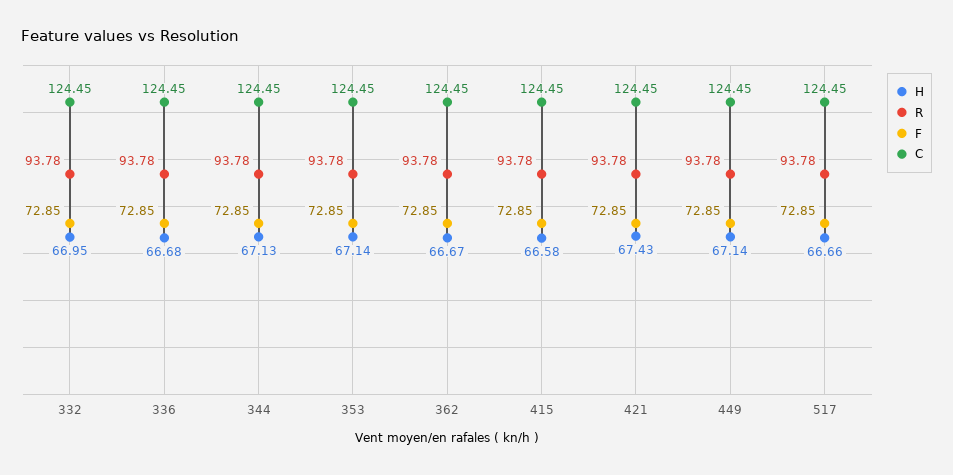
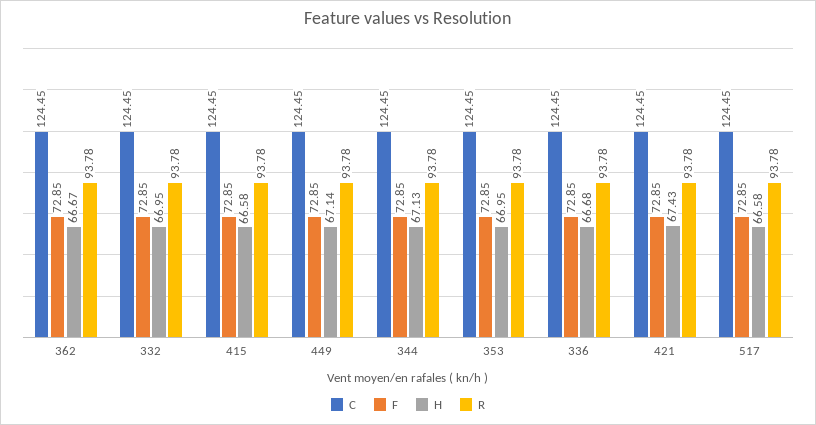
  {
    "H": {
      "332": 66.95,
      "336": 66.68,
      "344": 67.13,
-     "353": 67.14,
+     "353": 66.95,
      "362": 66.67,
      "415": 66.58,
      "421": 67.43,
      "449": 67.14,
-     "517": 66.66
+     "517": 66.58
    },
    "R": {
      "332": 93.78,
      "336": 93.78,
      "344": 93.78,
      "353": 93.78,
      "362": 93.78,
      "415": 93.78,
      "421": 93.78,
      "449": 93.78,
      "517": 93.78
    },
    "F": {
      "332": 72.85,
      "336": 72.85,
      "344": 72.85,
      "353": 72.85,
      "362": 72.85,
      "415": 72.85,
      "421": 72.85,
      "449": 72.85,
      "517": 72.85
    },
    "C": {
      "332": 124.45,
      "336": 124.45,
      "344": 124.45,
      "353": 124.45,
      "362": 124.45,
      "415": 124.45,
      "421": 124.45,
      "449": 124.45,
      "517": 124.45
    }
  }

